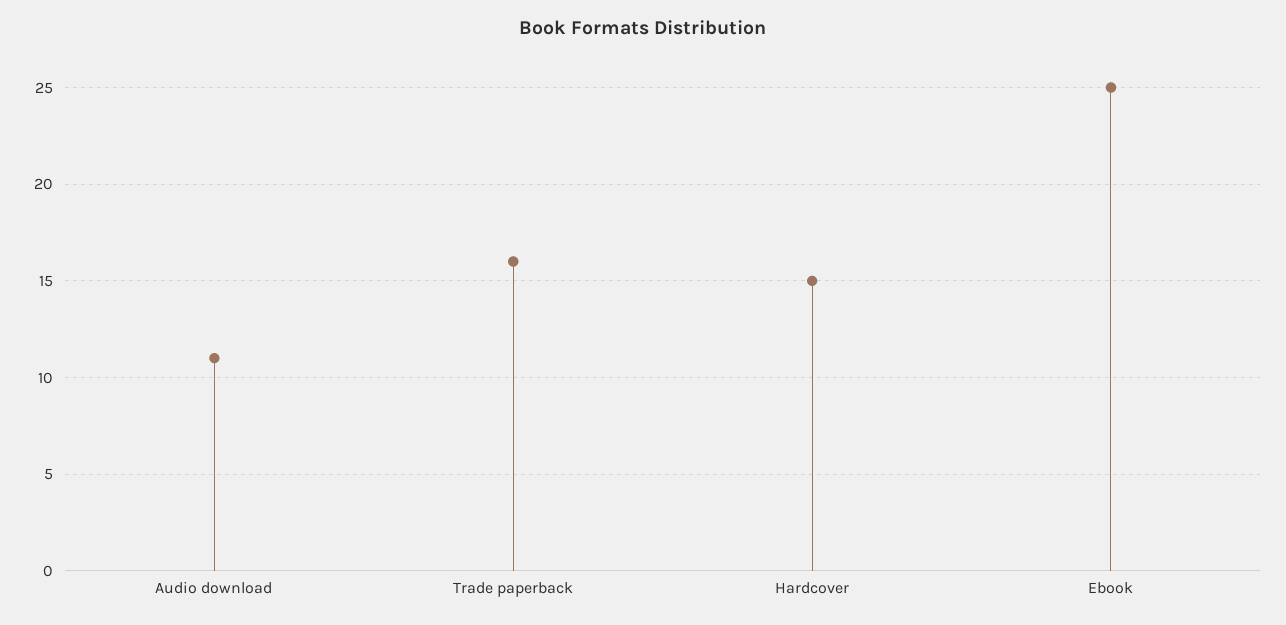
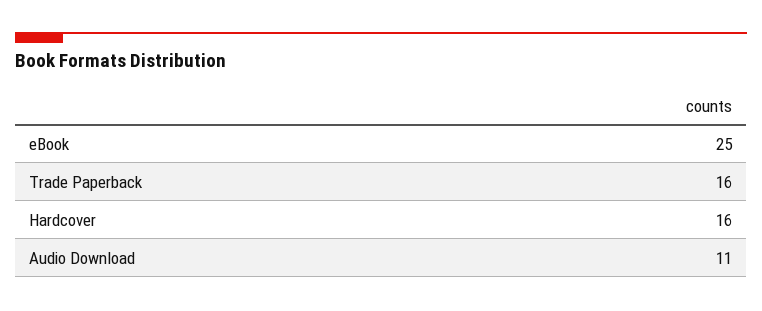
  {
    "Audio download": 11,
    "Trade paperback": 16,
-   "Hardcover": 15,
+   "Hardcover": 16,
    "Ebook": 25
  }

